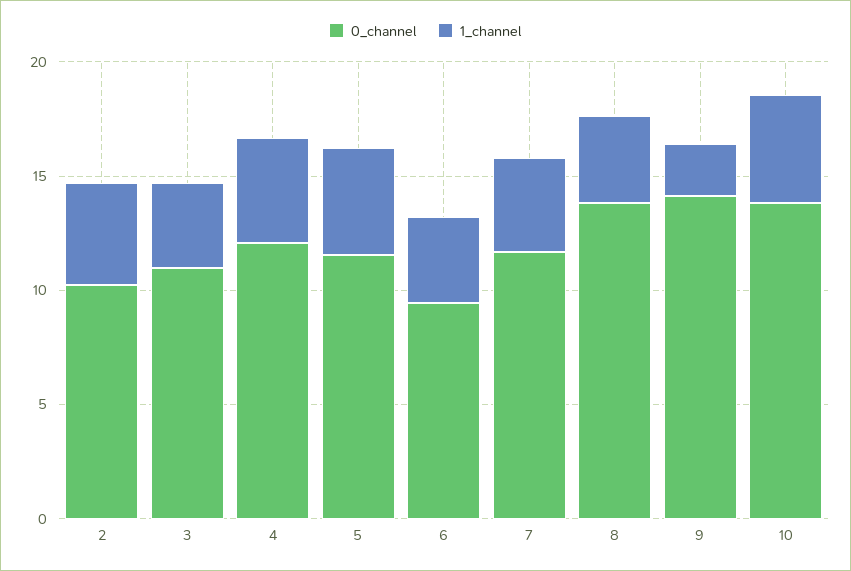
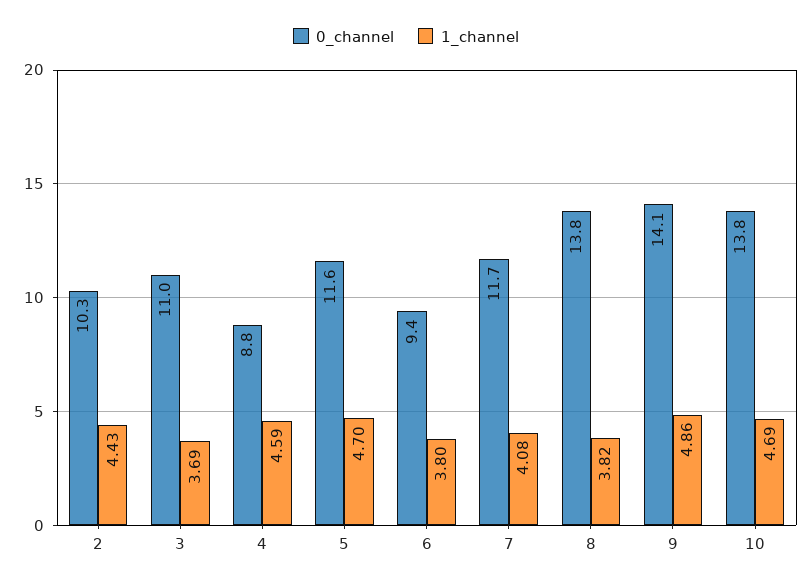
  {
    "0_channel": {
      "2": 10.3,
      "3": 11,
-     "4": 12,
+     "4": 8.8,
      "5": 11.6,
      "6": 9.4,
      "7": 11.7,
      "8": 13.8,
      "9": 14.1,
      "10": 13.8
    },
    "1_channel": {
      "2": 4.43,
      "3": 3.69,
      "4": 4.59,
      "5": 4.7,
      "6": 3.8,
      "7": 4.08,
      "8": 3.82,
-     "9": 2,
+     "9": 4.86,
      "10": 4.69
    }
  }

